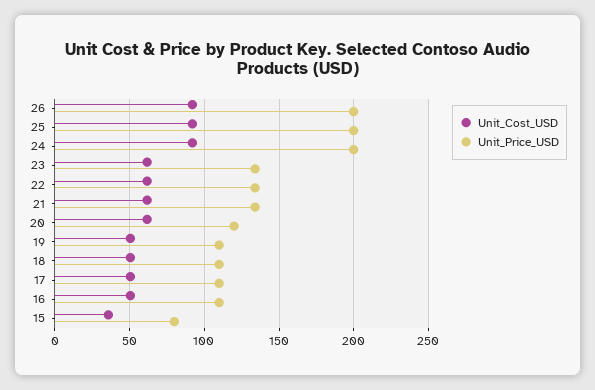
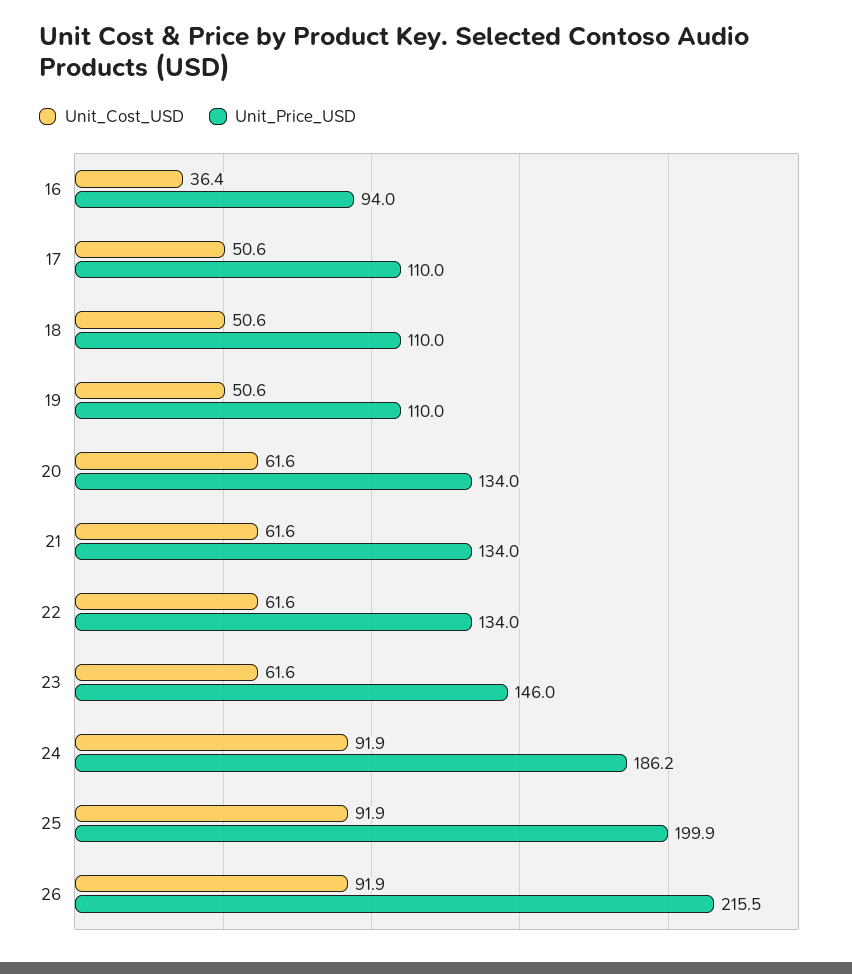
  {
    "Unit_Cost_USD": {
      "26": 91.9,
      "25": 91.9,
      "24": 91.9,
      "23": 61.6,
      "22": 61.6,
      "21": 61.6,
      "20": 61.6,
      "19": 50.6,
      "18": 50.6,
      "17": 50.6,
-     "16": 50,
+     "16": 36.4
-     "15": 35
    },
    "Unit_Price_USD": {
-     "26": 200,
+     "26": 215.5,
      "25": 199.9,
-     "24": 200,
+     "24": 186.2,
-     "23": 135,
+     "23": 146,
      "22": 134,
      "21": 134,
-     "20": 120,
+     "20": 134,
      "19": 110,
      "18": 110,
      "17": 110,
-     "16": 110,
+     "16": 94
-     "15": 80
    }
  }

